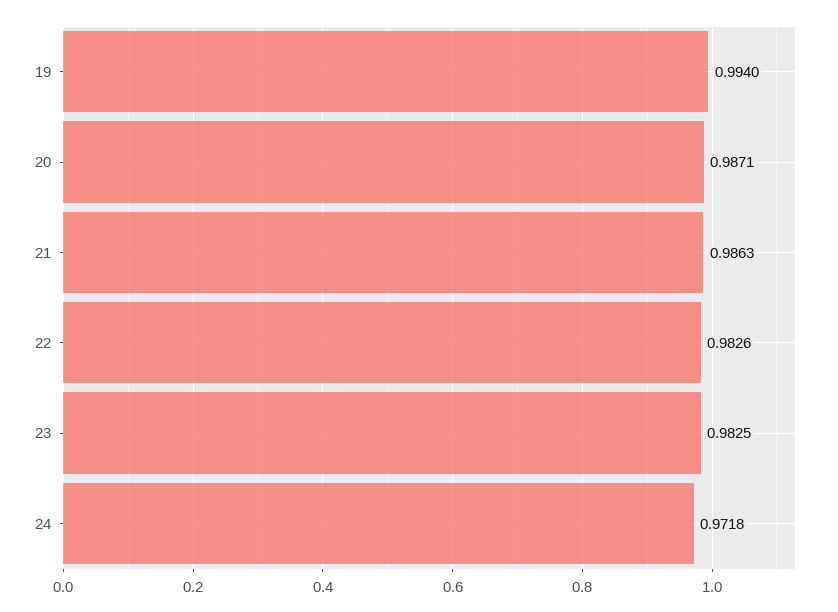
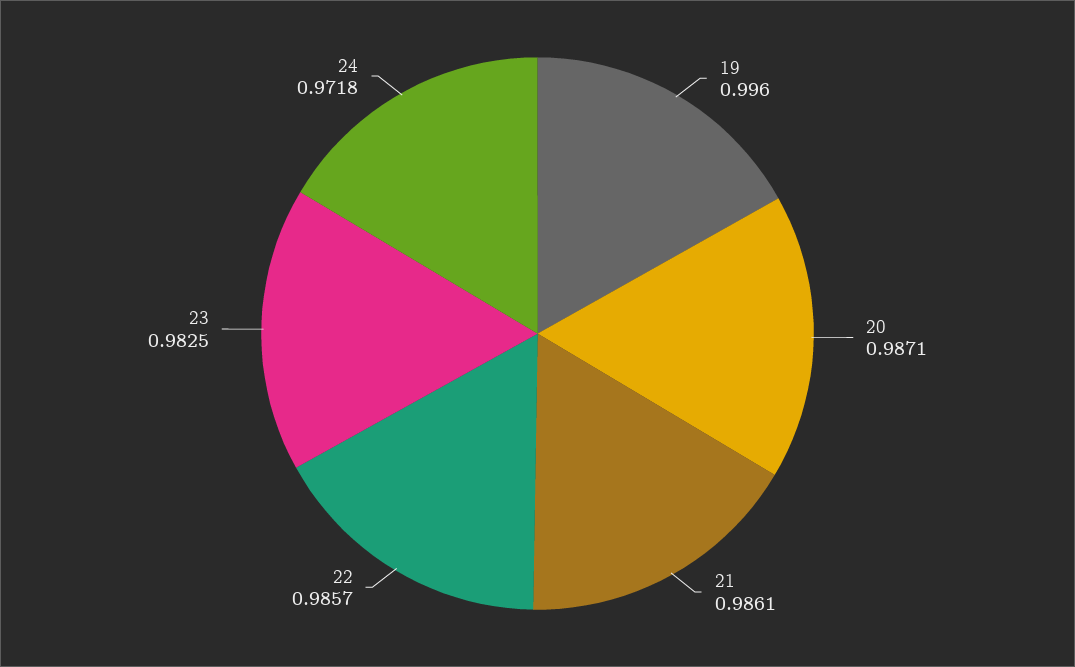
  {
-   "19": 0.994,
+   "19": 0.996,
    "20": 0.9871,
-   "21": 0.9863,
+   "21": 0.9861,
-   "22": 0.9826,
+   "22": 0.9857,
    "23": 0.9825,
    "24": 0.9718
  }

